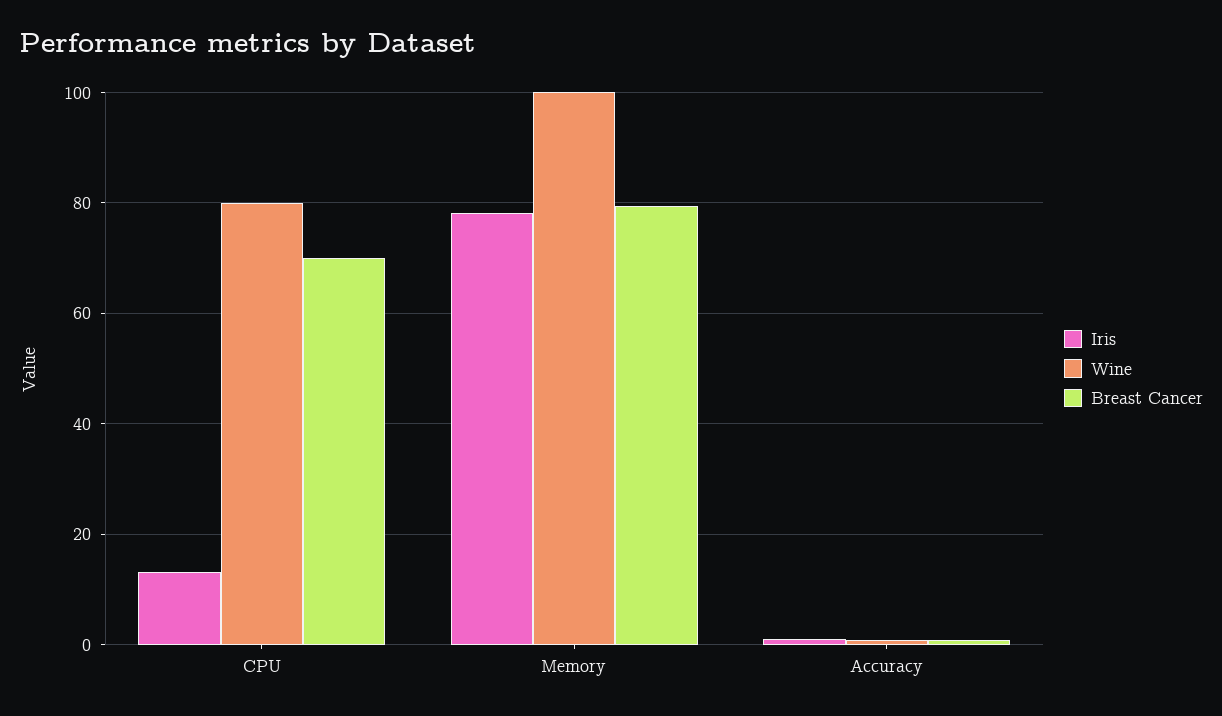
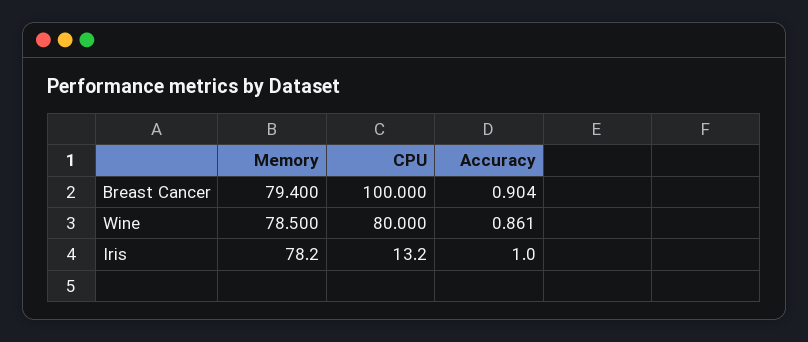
  {
    "Iris": {
      "CPU": 13.2,
      "Memory": 78.2,
      "Accuracy": 1
    },
    "Wine": {
      "CPU": 80,
-     "Memory": 100,
+     "Memory": 78.5,
      "Accuracy": 0.861
    },
    "Breast Cancer": {
-     "CPU": 70,
+     "CPU": 100,
      "Memory": 79.4,
      "Accuracy": 0.904
    }
  }

